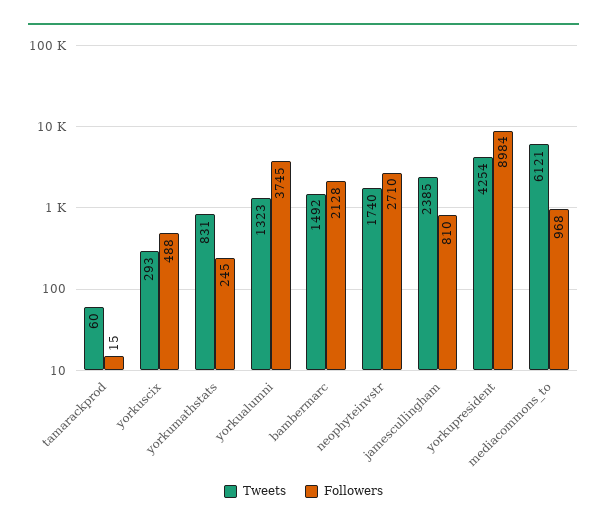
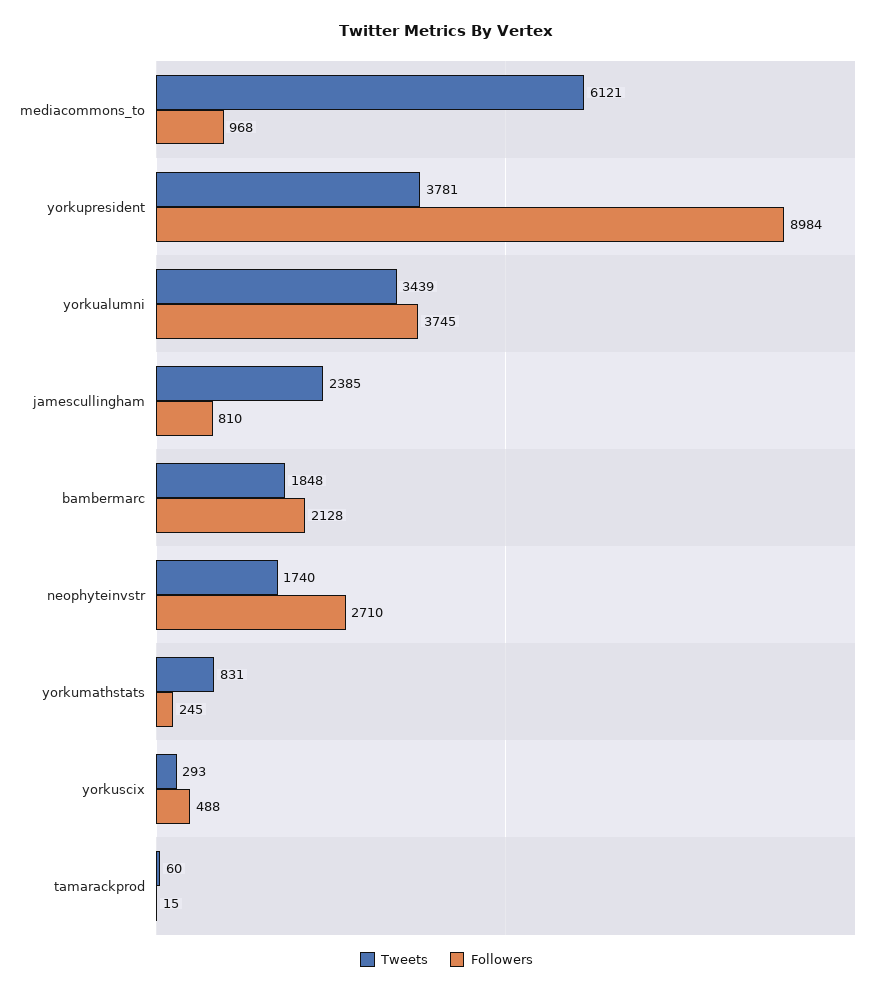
  {
    "Tweets": {
      "tamarackprod": 60,
      "yorkuscix": 293,
      "yorkumathstats": 831,
-     "yorkualumni": 1323,
+     "yorkualumni": 3439,
-     "bambermarc": 1492,
+     "bambermarc": 1848,
      "neophyteinvstr": 1740,
      "jamescullingham": 2385,
-     "yorkupresident": 4254,
+     "yorkupresident": 3781,
      "mediacommons_to": 6121
    },
    "Followers": {
      "tamarackprod": 15,
      "yorkuscix": 488,
      "yorkumathstats": 245,
      "yorkualumni": 3745,
      "bambermarc": 2128,
      "neophyteinvstr": 2710,
      "jamescullingham": 810,
      "yorkupresident": 8984,
      "mediacommons_to": 968
    }
  }

